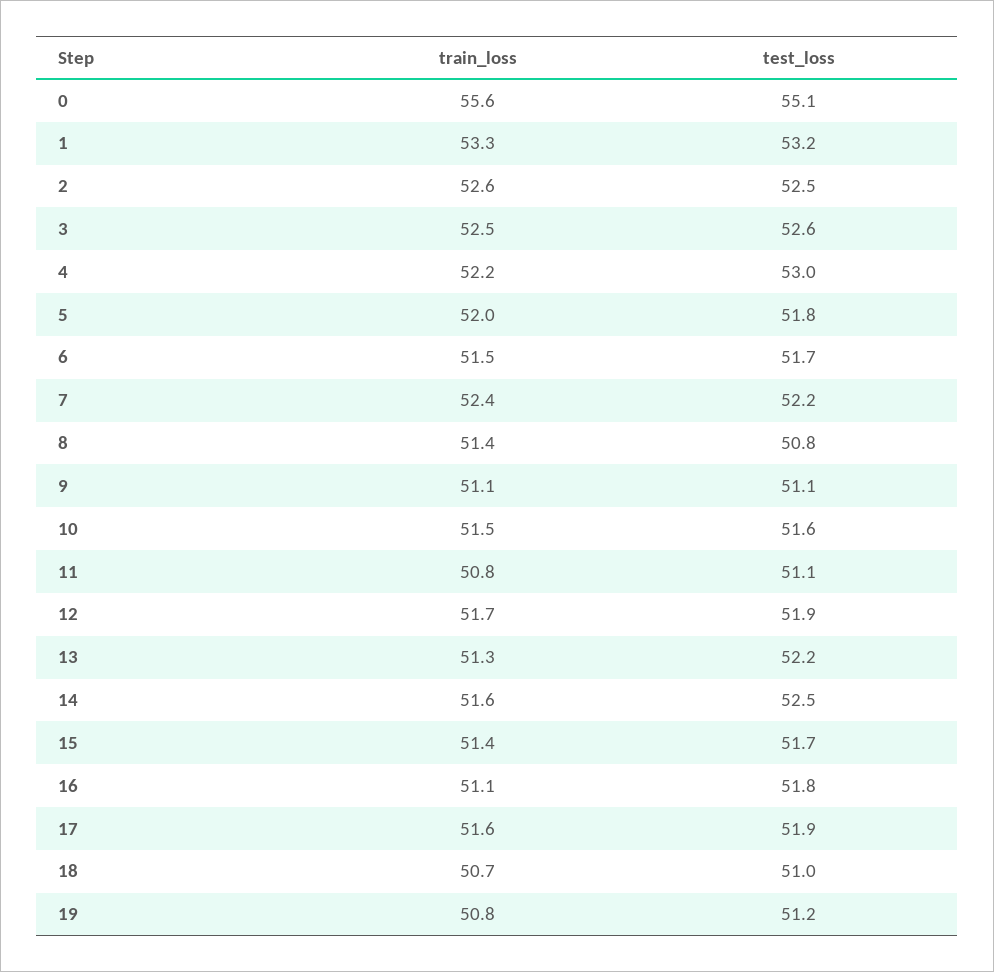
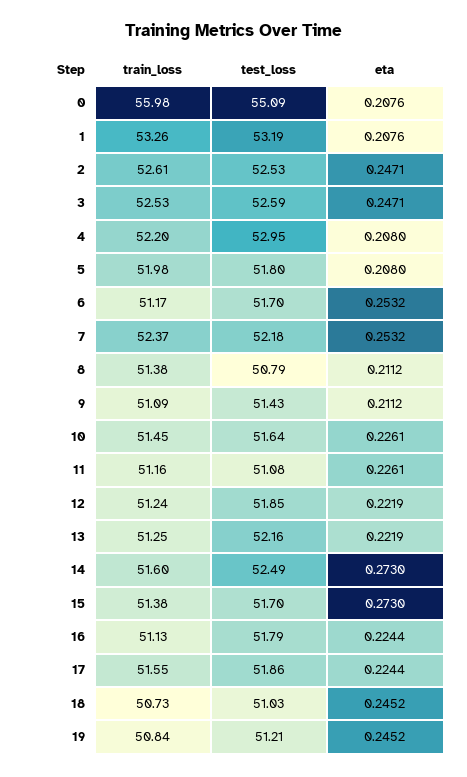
  {
    "train_loss": {
-     "0": 55.6,
+     "0": 55.98,
      "1": 53.26,
      "2": 52.61,
      "3": 52.53,
      "4": 52.2,
      "5": 51.98,
-     "6": 51.5,
+     "6": 51.17,
      "7": 52.37,
      "8": 51.38,
      "9": 51.09,
      "10": 51.45,
-     "11": 50.8,
+     "11": 51.16,
-     "12": 51.7,
+     "12": 51.24,
      "13": 51.25,
      "14": 51.6,
      "15": 51.38,
      "16": 51.13,
      "17": 51.55,
      "18": 50.73,
      "19": 50.84
    },
    "test_loss": {
      "0": 55.09,
      "1": 53.19,
      "2": 52.53,
      "3": 52.59,
      "4": 52.95,
      "5": 51.8,
      "6": 51.7,
      "7": 52.18,
      "8": 50.79,
-     "9": 51.1,
+     "9": 51.43,
      "10": 51.64,
      "11": 51.08,
      "12": 51.85,
      "13": 52.16,
      "14": 52.49,
      "15": 51.7,
      "16": 51.79,
      "17": 51.86,
      "18": 51.03,
      "19": 51.21
-   }
+   },
+   "eta": {
+     "0": 0.2076,
+     "1": 0.2076,
+     "2": 0.2471,
+     "3": 0.2471,
+     "4": 0.208,
+     "5": 0.208,
+     "6": 0.2532,
+     "7": 0.2532,
+     "8": 0.2112,
+     "9": 0.2112,
+     "10": 0.2261,
+     "11": 0.2261,
+     "12": 0.2219,
+     "13": 0.2219,
+     "14": 0.273,
+     "15": 0.273,
+     "16": 0.2244,
+     "17": 0.2244,
+     "18": 0.2452,
+     "19": 0.2452
+   }
  }

